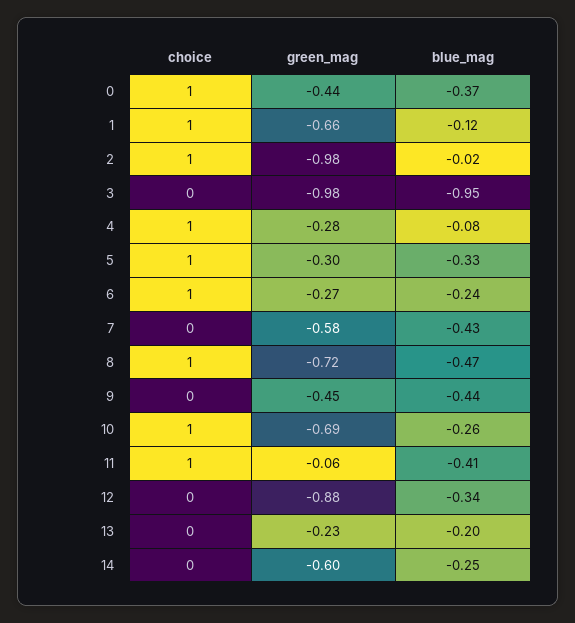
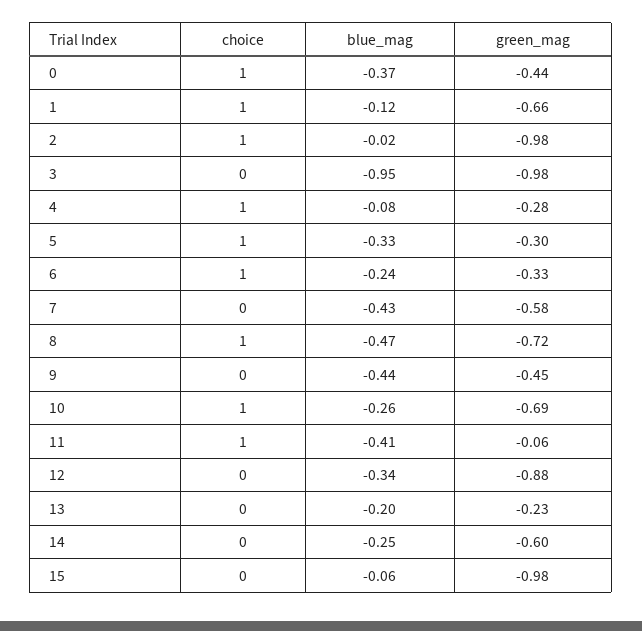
  {
    "choice": {
      "0": 1,
      "1": 1,
      "2": 1,
      "3": 0,
      "4": 1,
      "5": 1,
      "6": 1,
      "7": 0,
      "8": 1,
      "9": 0,
      "10": 1,
      "11": 1,
      "12": 0,
      "13": 0,
-     "14": 0
+     "14": 0,
+     "15": 0
    },
    "green_mag": {
      "0": -0.44,
      "1": -0.66,
      "2": -0.98,
      "3": -0.98,
      "4": -0.28,
      "5": -0.3,
-     "6": -0.27,
+     "6": -0.33,
      "7": -0.58,
      "8": -0.72,
      "9": -0.45,
      "10": -0.69,
      "11": -0.06,
      "12": -0.88,
      "13": -0.23,
-     "14": -0.6
+     "14": -0.6,
+     "15": -0.98
    },
    "blue_mag": {
      "0": -0.37,
      "1": -0.12,
      "2": -0.02,
      "3": -0.95,
      "4": -0.08,
      "5": -0.33,
      "6": -0.24,
      "7": -0.43,
      "8": -0.47,
      "9": -0.44,
      "10": -0.26,
      "11": -0.41,
      "12": -0.34,
      "13": -0.2,
-     "14": -0.25
+     "14": -0.25,
+     "15": -0.06
    }
  }

